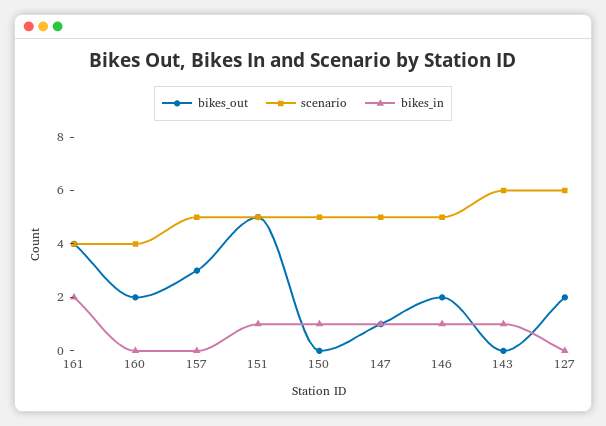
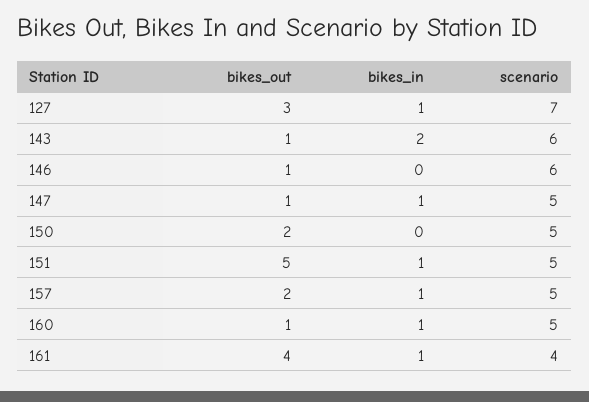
  {
    "bikes_out": {
      "161": 4,
-     "160": 2,
+     "160": 1,
-     "157": 3,
+     "157": 2,
      "151": 5,
-     "150": 0,
+     "150": 2,
      "147": 1,
-     "146": 2,
+     "146": 1,
-     "143": 0,
+     "143": 1,
-     "127": 2
+     "127": 3
    },
    "scenario": {
      "161": 4,
-     "160": 4,
+     "160": 5,
      "157": 5,
      "151": 5,
      "150": 5,
      "147": 5,
-     "146": 5,
+     "146": 6,
      "143": 6,
-     "127": 6
+     "127": 7
    },
    "bikes_in": {
-     "161": 2,
+     "161": 1,
-     "160": 0,
+     "160": 1,
-     "157": 0,
+     "157": 1,
      "151": 1,
-     "150": 1,
+     "150": 0,
      "147": 1,
-     "146": 1,
+     "146": 0,
-     "143": 1,
+     "143": 2,
-     "127": 0
+     "127": 1
    }
  }

